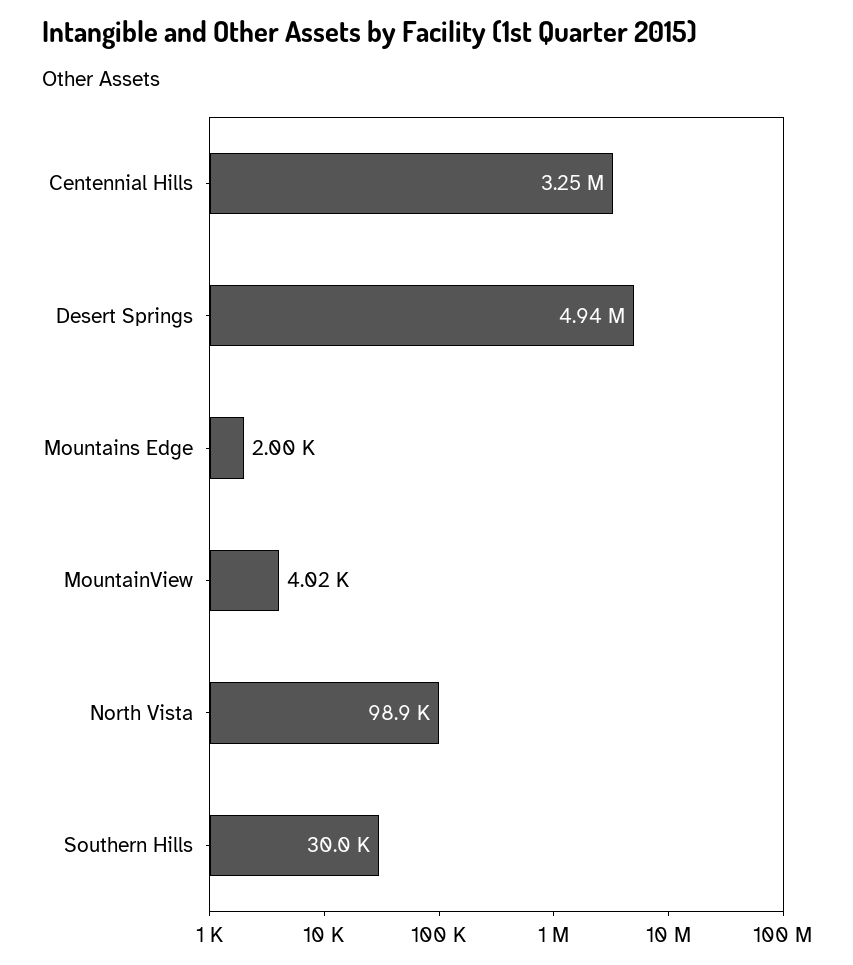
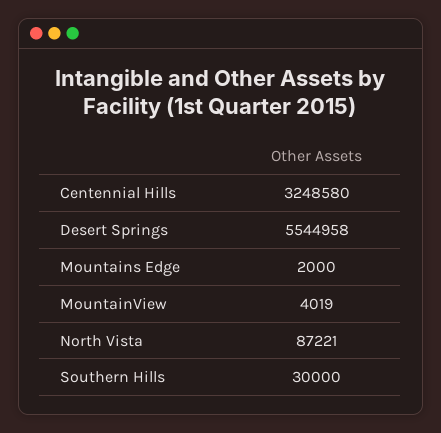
  {
    "Centennial Hills": 3248580,
-   "Desert Springs": 4940000,
+   "Desert Springs": 5544958,
    "Mountains Edge": 2000,
    "MountainView": 4019,
-   "North Vista": 98900,
+   "North Vista": 87221,
    "Southern Hills": 30000
  }

